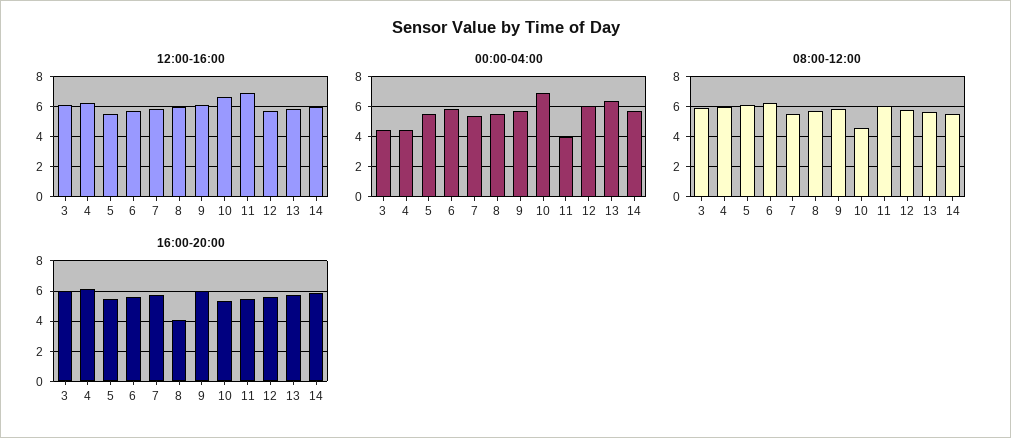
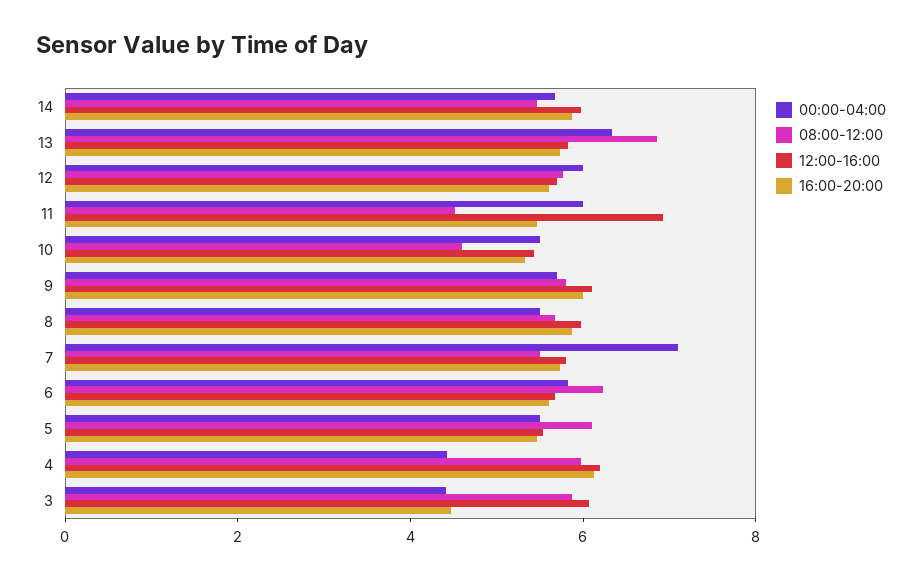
  {
    "12:00-16:00": {
      "3": 6,
      "4": 6,
      "5": 5.5,
      "6": 5.5,
      "7": 6,
      "8": 6,
      "9": 6,
-     "10": 6.5,
+     "10": 5.5,
      "11": 7,
      "12": 5.5,
      "13": 6,
      "14": 6
    },
    "00:00-04:00": {
      "3": 4.5,
      "4": 4.5,
      "5": 5.5,
      "6": 6,
-     "7": 5.5,
+     "7": 7,
      "8": 5.5,
      "9": 5.5,
-     "10": 7,
+     "10": 5.5,
-     "11": 4,
+     "11": 6,
      "12": 6,
      "13": 6.5,
      "14": 5.5
    },
    "08:00-12:00": {
      "3": 6,
      "4": 6,
      "5": 6,
      "6": 6,
      "7": 5.5,
      "8": 5.5,
      "9": 6,
      "10": 4.5,
-     "11": 6,
+     "11": 4.5,
      "12": 6,
-     "13": 5.5,
+     "13": 7,
      "14": 5.5
    },
    "16:00-20:00": {
-     "3": 6,
+     "3": 4.5,
      "4": 6,
      "5": 5.5,
      "6": 5.5,
      "7": 5.5,
-     "8": 4,
+     "8": 6,
      "9": 6,
      "10": 5.5,
      "11": 5.5,
      "12": 5.5,
      "13": 5.5,
      "14": 6
    }
  }

